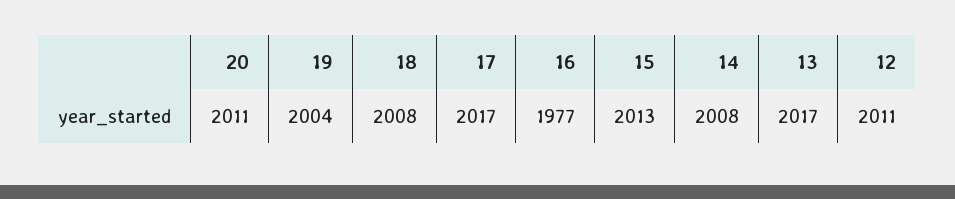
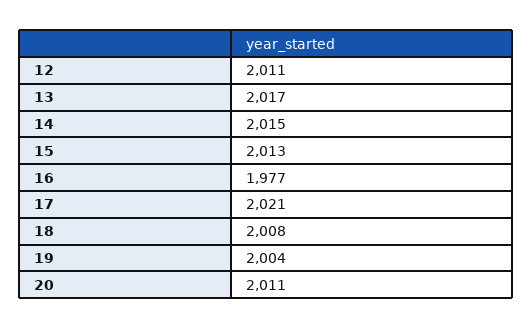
  {
    "20": 2011,
    "19": 2004,
    "18": 2008,
-   "17": 2017,
+   "17": 2021,
    "16": 1977,
    "15": 2013,
-   "14": 2008,
+   "14": 2015,
    "13": 2017,
    "12": 2011
  }

